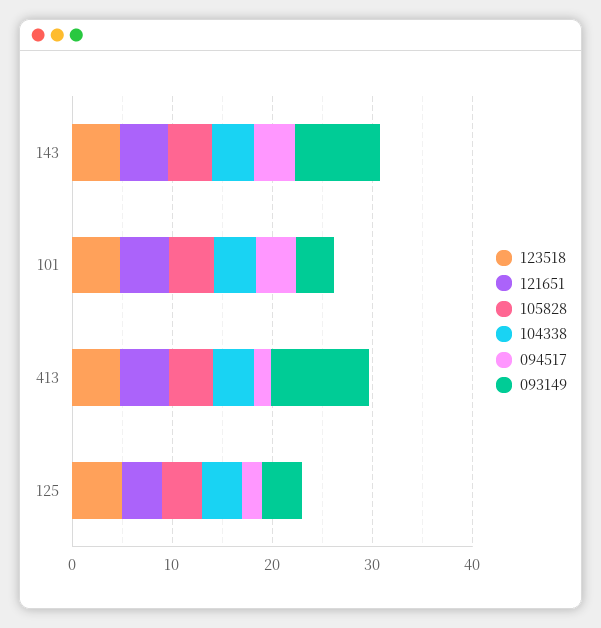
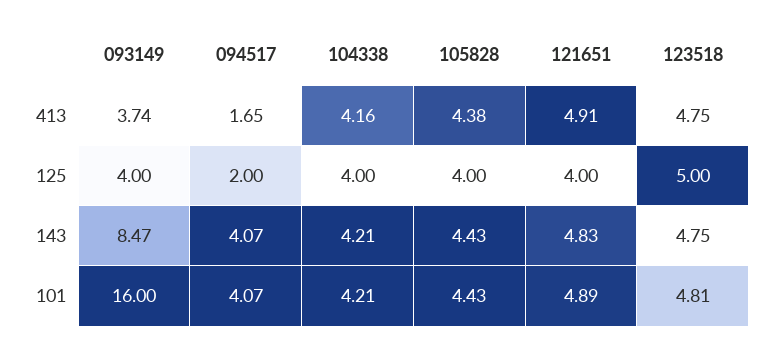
  {
    "123518": {
      "143": 4.75,
      "101": 4.81,
      "413": 4.75,
      "125": 5
    },
    "121651": {
      "143": 4.83,
      "101": 4.89,
      "413": 4.91,
      "125": 4
    },
    "105828": {
      "143": 4.43,
      "101": 4.43,
      "413": 4.38,
      "125": 4
    },
    "104338": {
      "143": 4.21,
      "101": 4.21,
      "413": 4.16,
      "125": 4
    },
    "094517": {
      "143": 4.07,
      "101": 4.07,
      "413": 1.65,
      "125": 2
    },
    "093149": {
      "143": 8.47,
-     "101": 4,
+     "101": 16,
-     "413": 10,
+     "413": 3.74,
      "125": 4
    }
  }

